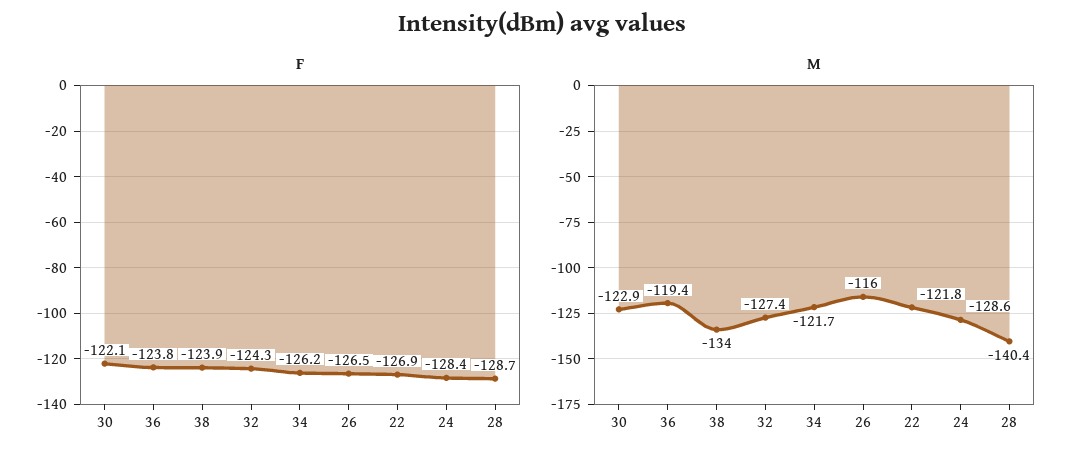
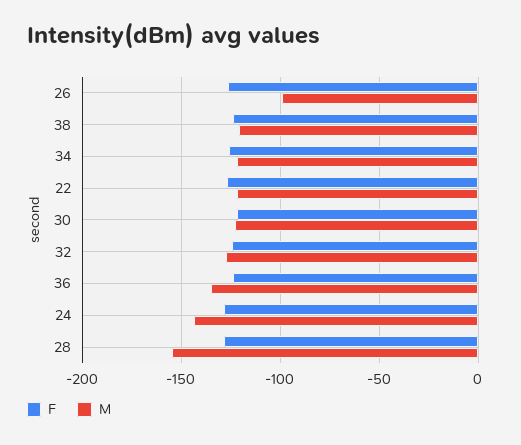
  {
    "F": {
      "30": -122.1,
      "36": -123.8,
      "38": -123.9,
      "32": -124.3,
      "34": -126.2,
      "26": -126.5,
      "22": -126.9,
      "24": -128.4,
      "28": -128.7
    },
    "M": {
      "30": -122.9,
-     "36": -119.4,
+     "36": -135,
-     "38": -134,
+     "38": -120,
      "32": -127.4,
      "34": -121.7,
-     "26": -116,
+     "26": -100,
      "22": -121.8,
-     "24": -128.6,
+     "24": -145,
-     "28": -140.4
+     "28": -155
    }
  }

